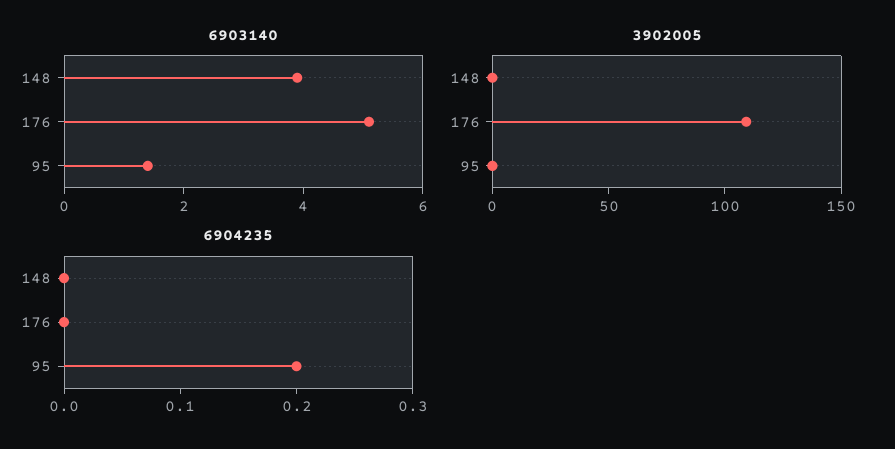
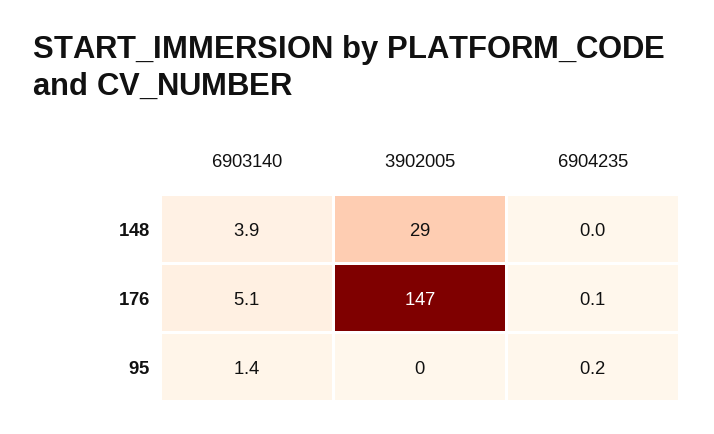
  {
    "6903140": {
      "148": 3.9,
      "176": 5.1,
      "95": 1.4
    },
    "3902005": {
-     "148": 0,
+     "148": 29,
-     "176": 110,
+     "176": 147,
      "95": 0
    },
    "6904235": {
      "148": 0,
-     "176": 0,
+     "176": 0.1,
      "95": 0.2
    }
  }

